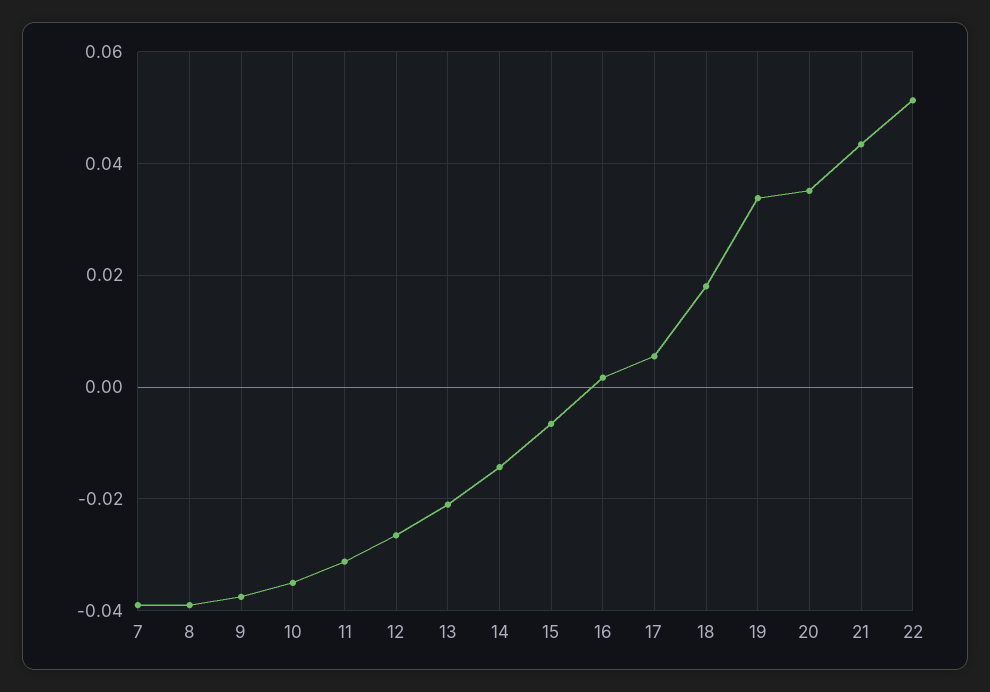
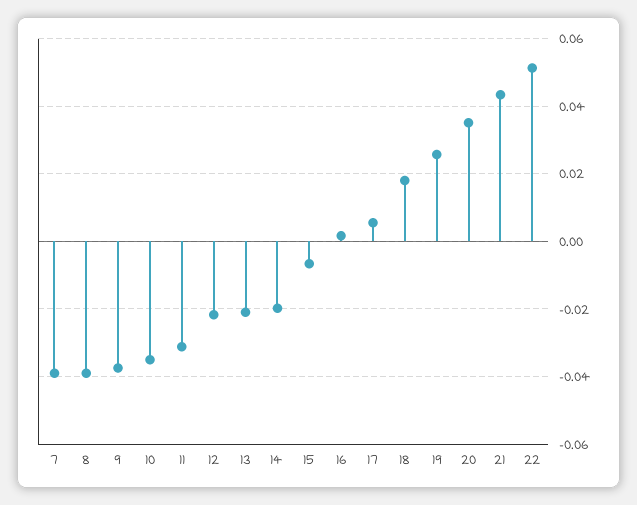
  {
    "7": -0.04,
    "8": -0.04,
    "9": -0.038,
    "10": -0.036,
    "11": -0.032,
-   "12": -0.026,
+   "12": -0.022,
    "13": -0.022,
-   "14": -0.014,
+   "14": -0.02,
    "15": -0.006,
    "16": 0.002,
    "17": 0.006,
    "18": 0.018,
-   "19": 0.034,
+   "19": 0.026,
    "20": 0.036,
    "21": 0.044,
    "22": 0.052
  }

